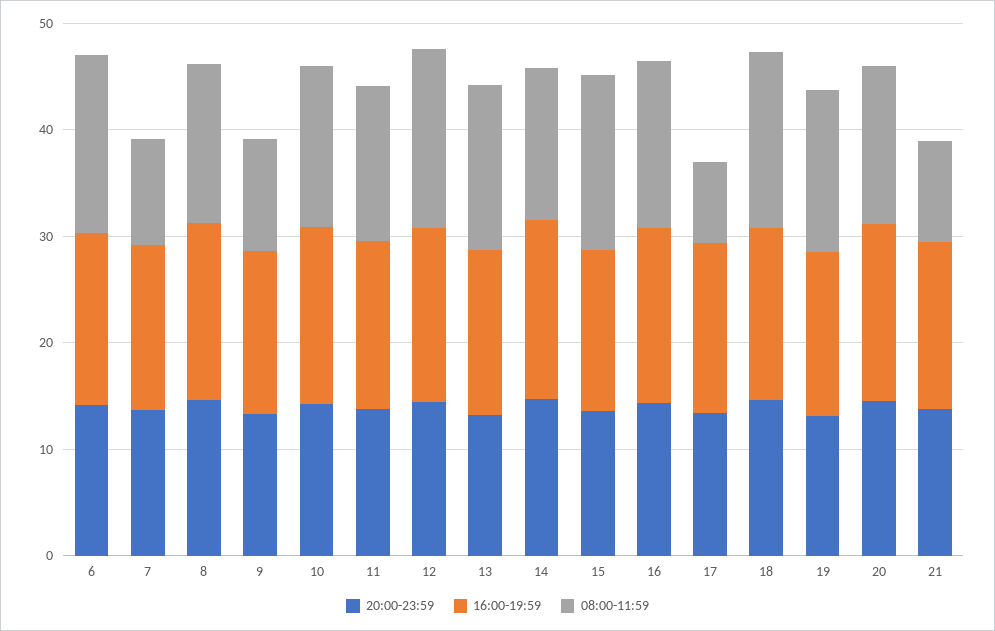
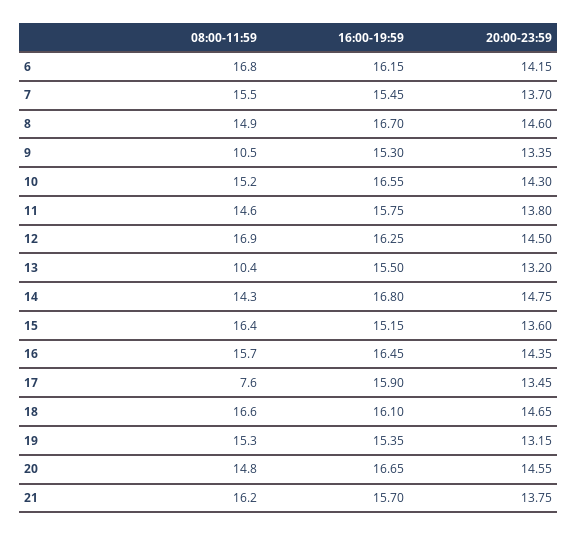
  {
    "20:00-23:59": {
      "6": 14.15,
      "7": 13.7,
      "8": 14.6,
      "9": 13.35,
      "10": 14.3,
      "11": 13.8,
      "12": 14.5,
      "13": 13.2,
      "14": 14.75,
      "15": 13.6,
      "16": 14.35,
      "17": 13.45,
      "18": 14.65,
      "19": 13.15,
      "20": 14.55,
      "21": 13.75
    },
    "16:00-19:59": {
      "6": 16.15,
      "7": 15.45,
      "8": 16.7,
      "9": 15.3,
      "10": 16.55,
      "11": 15.75,
      "12": 16.25,
      "13": 15.5,
      "14": 16.8,
      "15": 15.15,
      "16": 16.45,
      "17": 15.9,
      "18": 16.1,
      "19": 15.35,
      "20": 16.65,
      "21": 15.7
    },
    "08:00-11:59": {
      "6": 16.8,
-     "7": 10,
+     "7": 15.5,
      "8": 14.9,
      "9": 10.5,
      "10": 15.2,
      "11": 14.6,
      "12": 16.9,
-     "13": 16,
+     "13": 10.4,
      "14": 14.3,
      "15": 16.4,
      "16": 15.7,
      "17": 7.6,
      "18": 16.6,
      "19": 15.3,
      "20": 14.8,
-     "21": 10
+     "21": 16.2
    }
  }

